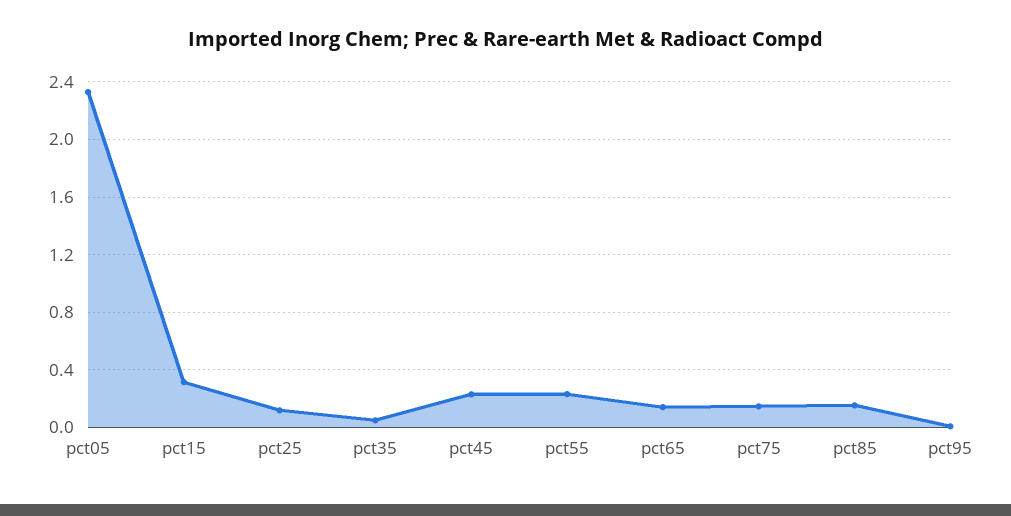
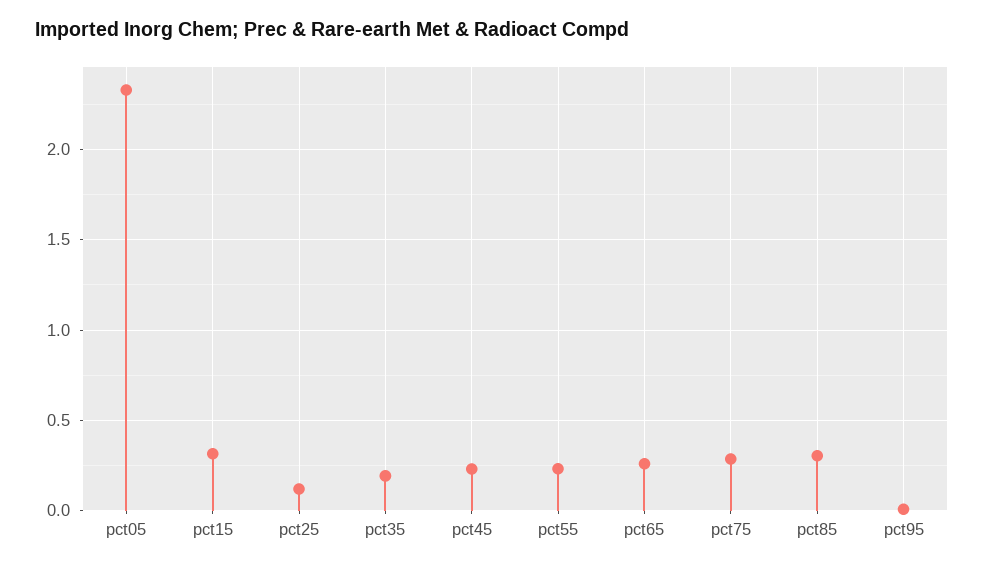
  {
    "pct05": 2.35,
    "pct15": 0.3,
    "pct25": 0.1,
-   "pct35": 0.05,
+   "pct35": 0.2,
    "pct45": 0.25,
    "pct55": 0.25,
-   "pct65": 0.15,
+   "pct65": 0.25,
-   "pct75": 0.15,
+   "pct75": 0.3,
-   "pct85": 0.15,
+   "pct85": 0.3,
    "pct95": 0
  }

